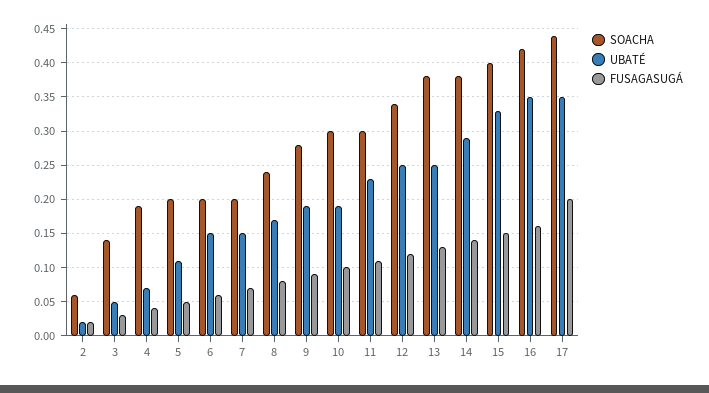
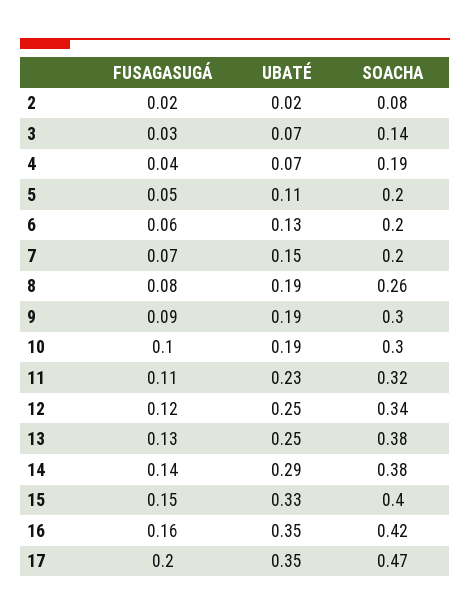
  {
    "SOACHA": {
-     "2": 0.06,
+     "2": 0.08,
      "3": 0.14,
      "4": 0.19,
      "5": 0.2,
      "6": 0.2,
      "7": 0.2,
-     "8": 0.24,
+     "8": 0.26,
-     "9": 0.28,
+     "9": 0.3,
      "10": 0.3,
-     "11": 0.3,
+     "11": 0.32,
      "12": 0.34,
      "13": 0.38,
      "14": 0.38,
      "15": 0.4,
      "16": 0.42,
-     "17": 0.44
+     "17": 0.47
    },
    "UBATÉ": {
      "2": 0.02,
-     "3": 0.05,
+     "3": 0.07,
      "4": 0.07,
      "5": 0.11,
-     "6": 0.15,
+     "6": 0.13,
      "7": 0.15,
-     "8": 0.17,
+     "8": 0.19,
      "9": 0.19,
      "10": 0.19,
      "11": 0.23,
      "12": 0.25,
      "13": 0.25,
      "14": 0.29,
      "15": 0.33,
      "16": 0.35,
      "17": 0.35
    },
    "FUSAGASUGÁ": {
      "2": 0.02,
      "3": 0.03,
      "4": 0.04,
      "5": 0.05,
      "6": 0.06,
      "7": 0.07,
      "8": 0.08,
      "9": 0.09,
      "10": 0.1,
      "11": 0.11,
      "12": 0.12,
      "13": 0.13,
      "14": 0.14,
      "15": 0.15,
      "16": 0.16,
      "17": 0.2
    }
  }

